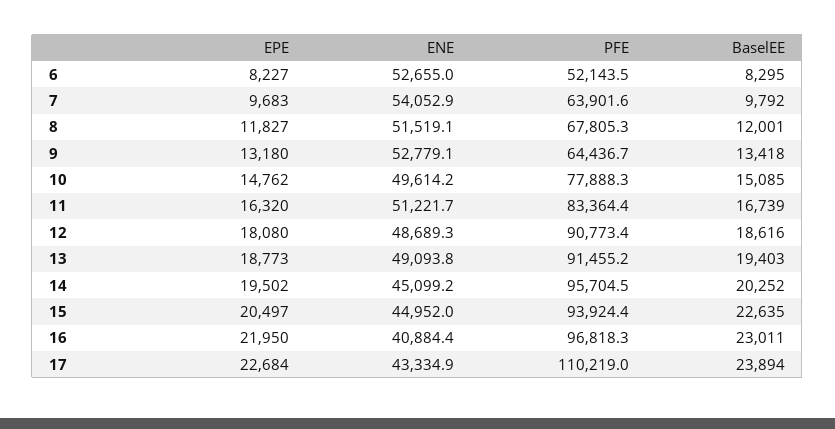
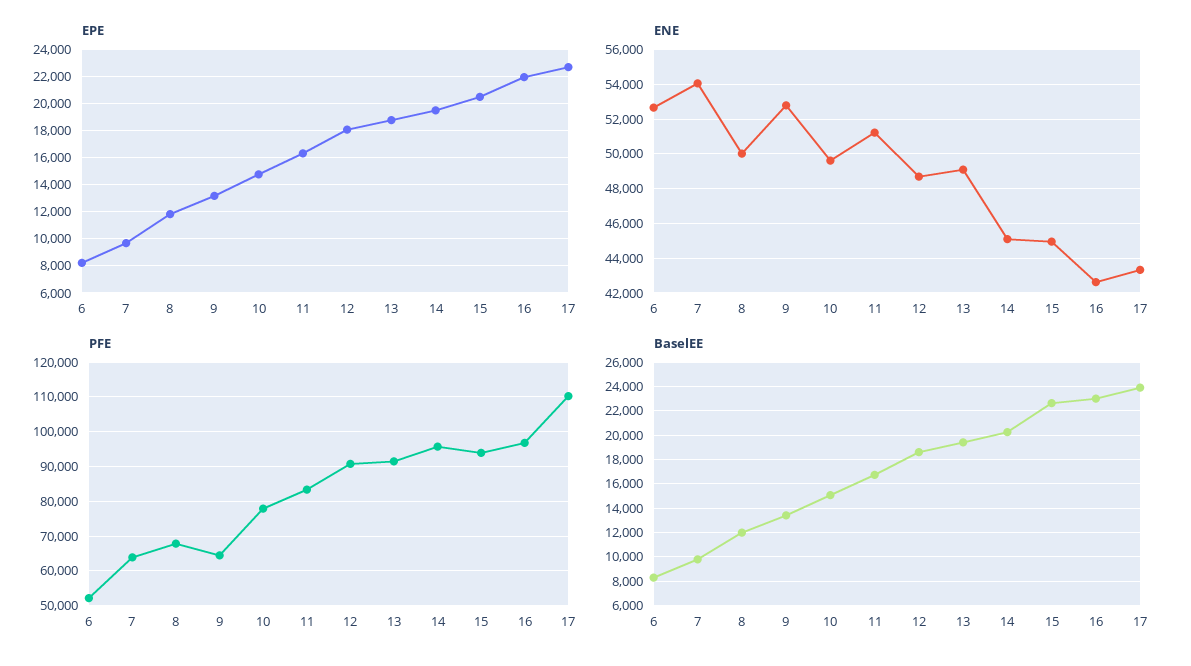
  {
    "EPE": {
      "6": 8227,
      "7": 9683,
      "8": 11827,
      "9": 13180,
      "10": 14762,
      "11": 16320,
      "12": 18080,
      "13": 18773,
      "14": 19502,
      "15": 20497,
      "16": 21950,
      "17": 22684
    },
    "ENE": {
      "6": 52655,
      "7": 54052.9,
-     "8": 51519.1,
+     "8": 50000,
      "9": 52779.1,
      "10": 49614.2,
      "11": 51221.7,
      "12": 48689.3,
      "13": 49093.8,
      "14": 45099.2,
      "15": 44952,
-     "16": 40884.4,
+     "16": 42500,
      "17": 43334.9
    },
    "PFE": {
      "6": 52143.5,
      "7": 63901.6,
      "8": 67805.3,
      "9": 64436.7,
      "10": 77888.3,
      "11": 83364.4,
      "12": 90773.4,
      "13": 91455.2,
      "14": 95704.5,
      "15": 93924.4,
      "16": 96818.3,
      "17": 110219
    },
    "BaselEE": {
      "6": 8295,
      "7": 9792,
      "8": 12001,
      "9": 13418,
      "10": 15085,
      "11": 16739,
      "12": 18616,
      "13": 19403,
      "14": 20252,
      "15": 22635,
      "16": 23011,
      "17": 23894
    }
  }

